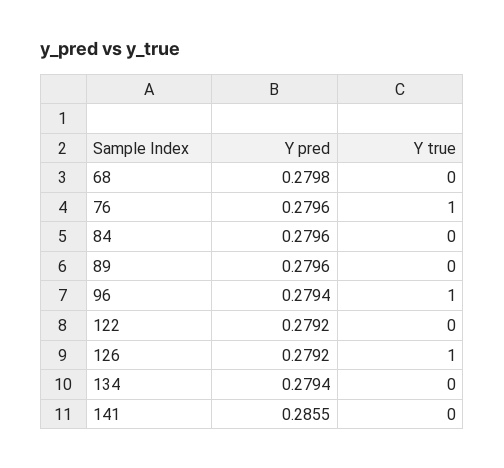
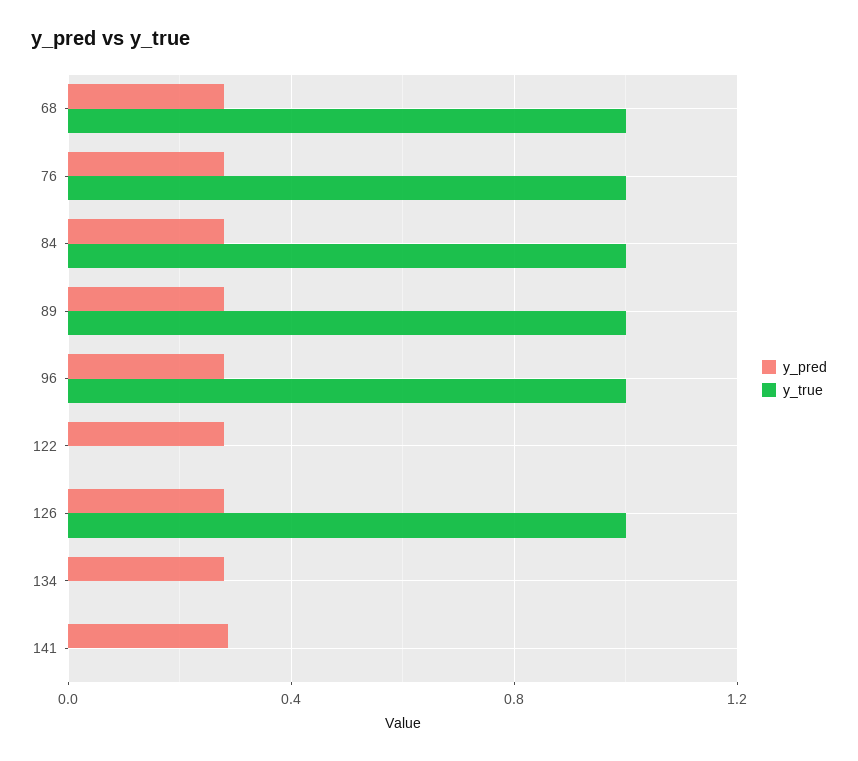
  {
    "Y pred": {
      "68": 0.2798,
      "76": 0.2796,
      "84": 0.2796,
      "89": 0.2796,
      "96": 0.2794,
      "122": 0.2792,
      "126": 0.2792,
      "134": 0.2794,
      "141": 0.2855
    },
    "Y true": {
-     "68": 0,
+     "68": 1,
      "76": 1,
-     "84": 0,
+     "84": 1,
-     "89": 0,
+     "89": 1,
      "96": 1,
      "122": 0,
      "126": 1,
      "134": 0,
      "141": 0
    }
  }

